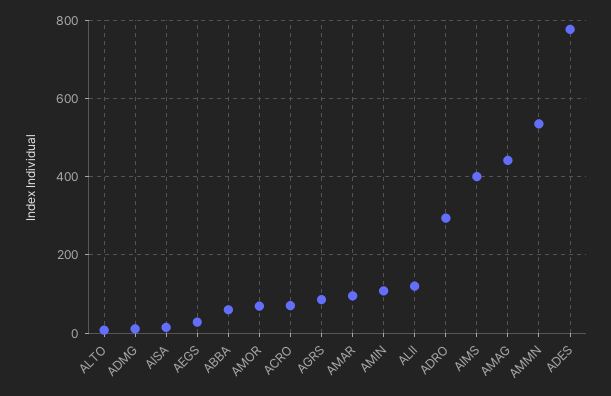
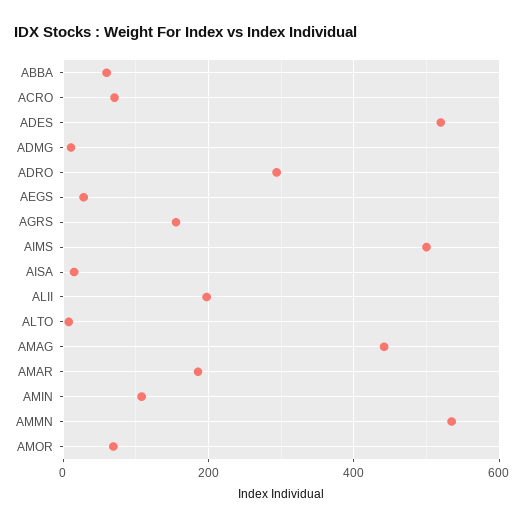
  {
    "ALTO": 0,
    "ADMG": 20,
    "AISA": 20,
    "AEGS": 20,
    "ABBA": 60,
    "AMOR": 60,
    "ACRO": 80,
-   "AGRS": 80,
+   "AGRS": 160,
-   "AMAR": 100,
+   "AMAR": 180,
    "AMIN": 100,
-   "ALII": 120,
+   "ALII": 200,
    "ADRO": 300,
-   "AIMS": 400,
+   "AIMS": 500,
    "AMAG": 440,
    "AMMN": 540,
-   "ADES": 780
+   "ADES": 520
  }

